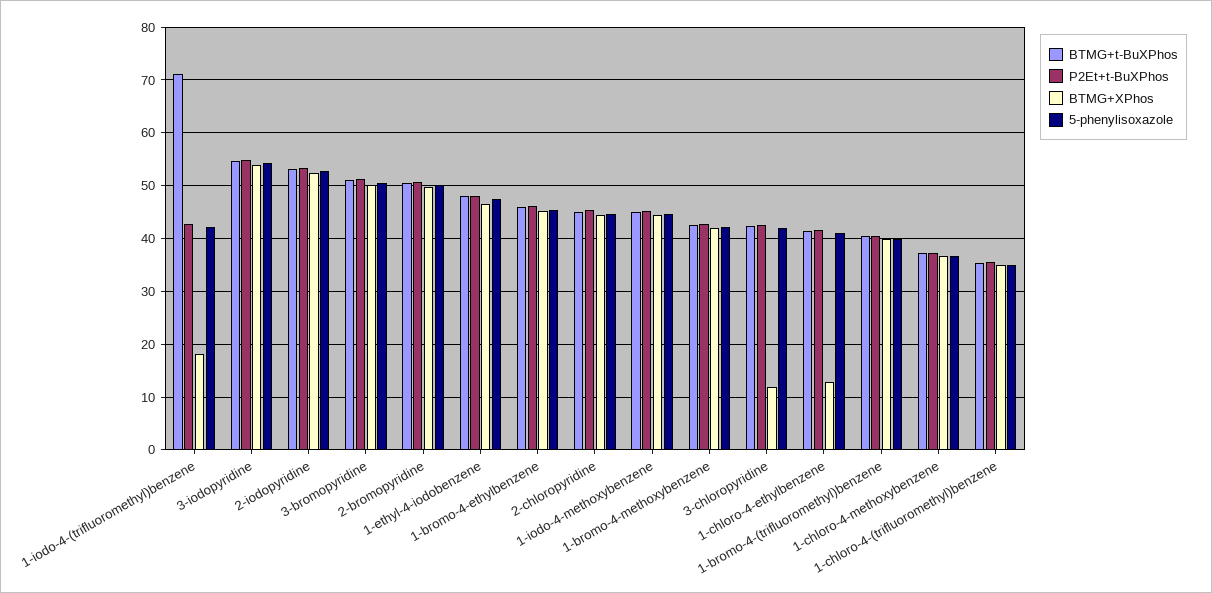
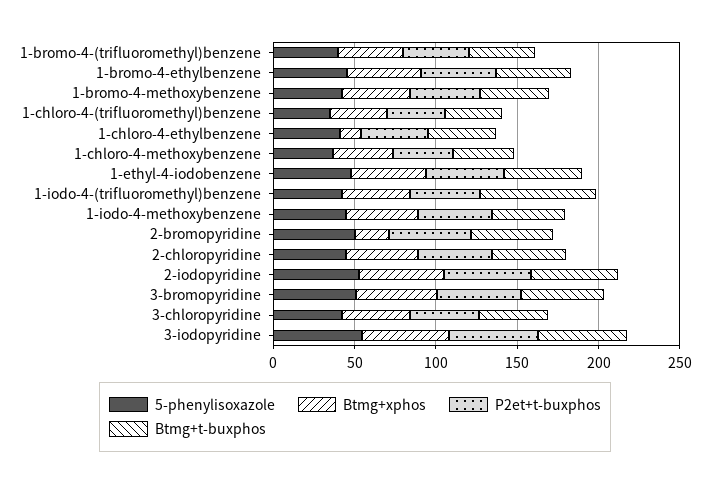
  {
    "BTMG+t-BuXPhos": {
      "1-iodo-4-(trifluoromethyl)benzene": 72,
      "3-iodopyridine": 54,
      "2-iodopyridine": 54,
      "3-bromopyridine": 52,
      "2-bromopyridine": 50,
      "1-ethyl-4-iodobenzene": 48,
      "1-bromo-4-ethylbenzene": 46,
      "2-chloropyridine": 46,
      "1-iodo-4-methoxybenzene": 46,
      "1-bromo-4-methoxybenzene": 42,
      "3-chloropyridine": 42,
      "1-chloro-4-ethylbenzene": 42,
      "1-bromo-4-(trifluoromethyl)benzene": 40,
      "1-chloro-4-methoxybenzene": 38,
      "1-chloro-4-(trifluoromethyl)benzene": 36
    },
    "P2Et+t-BuXPhos": {
      "1-iodo-4-(trifluoromethyl)benzene": 42,
      "3-iodopyridine": 54,
      "2-iodopyridine": 54,
      "3-bromopyridine": 52,
      "2-bromopyridine": 50,
      "1-ethyl-4-iodobenzene": 48,
      "1-bromo-4-ethylbenzene": 46,
      "2-chloropyridine": 46,
      "1-iodo-4-methoxybenzene": 46,
      "1-bromo-4-methoxybenzene": 42,
      "3-chloropyridine": 42,
      "1-chloro-4-ethylbenzene": 42,
      "1-bromo-4-(trifluoromethyl)benzene": 40,
      "1-chloro-4-methoxybenzene": 38,
      "1-chloro-4-(trifluoromethyl)benzene": 36
    },
    "BTMG+XPhos": {
-     "1-iodo-4-(trifluoromethyl)benzene": 18,
+     "1-iodo-4-(trifluoromethyl)benzene": 40,
      "3-iodopyridine": 54,
      "2-iodopyridine": 52,
      "3-bromopyridine": 50,
-     "2-bromopyridine": 50,
+     "2-bromopyridine": 20,
      "1-ethyl-4-iodobenzene": 46,
      "1-bromo-4-ethylbenzene": 46,
      "2-chloropyridine": 44,
      "1-iodo-4-methoxybenzene": 44,
      "1-bromo-4-methoxybenzene": 42,
-     "3-chloropyridine": 12,
+     "3-chloropyridine": 40,
      "1-chloro-4-ethylbenzene": 12,
      "1-bromo-4-(trifluoromethyl)benzene": 40,
      "1-chloro-4-methoxybenzene": 36,
      "1-chloro-4-(trifluoromethyl)benzene": 34
    },
    "5-phenylisoxazole": {
      "1-iodo-4-(trifluoromethyl)benzene": 42,
      "3-iodopyridine": 54,
      "2-iodopyridine": 52,
      "3-bromopyridine": 50,
      "2-bromopyridine": 50,
      "1-ethyl-4-iodobenzene": 48,
      "1-bromo-4-ethylbenzene": 46,
      "2-chloropyridine": 44,
      "1-iodo-4-methoxybenzene": 44,
      "1-bromo-4-methoxybenzene": 42,
      "3-chloropyridine": 42,
      "1-chloro-4-ethylbenzene": 40,
      "1-bromo-4-(trifluoromethyl)benzene": 40,
      "1-chloro-4-methoxybenzene": 36,
      "1-chloro-4-(trifluoromethyl)benzene": 34
    }
  }

